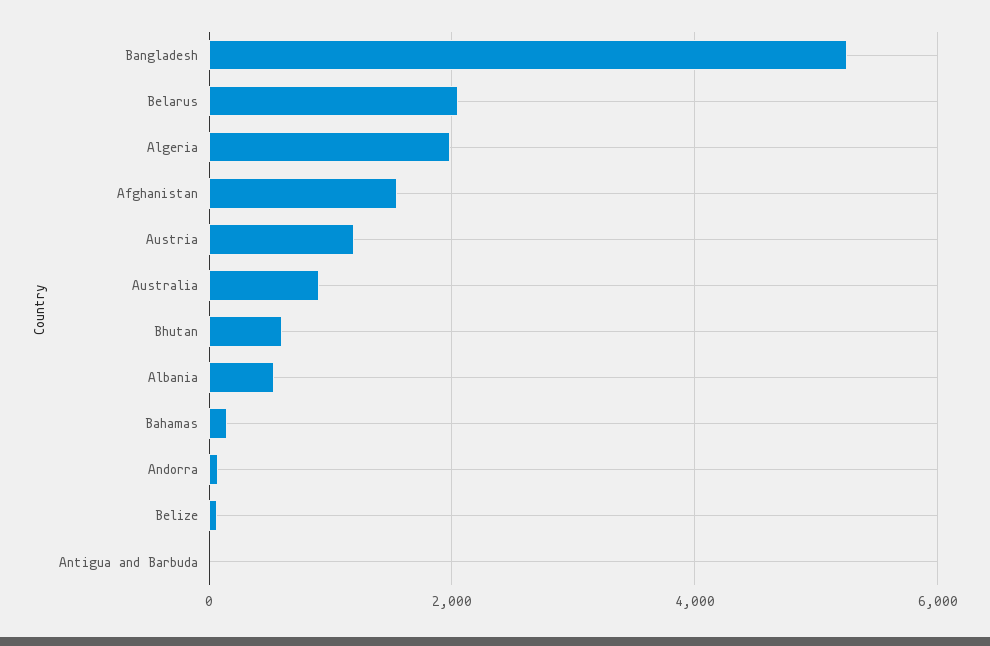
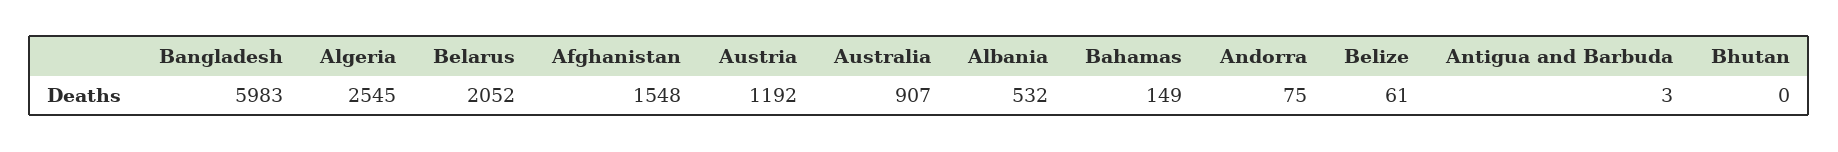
  {
-   "Bangladesh": 5200,
+   "Bangladesh": 5983,
    "Belarus": 2052,
-   "Algeria": 2000,
+   "Algeria": 2545,
    "Afghanistan": 1548,
    "Austria": 1192,
    "Australia": 907,
-   "Bhutan": 600,
+   "Bhutan": 0,
    "Albania": 532,
    "Bahamas": 149,
    "Andorra": 75,
    "Belize": 61,
    "Antigua and Barbuda": 3
  }

